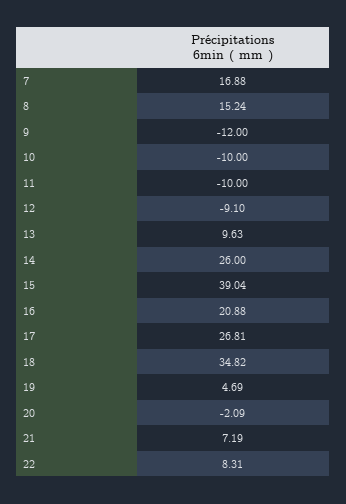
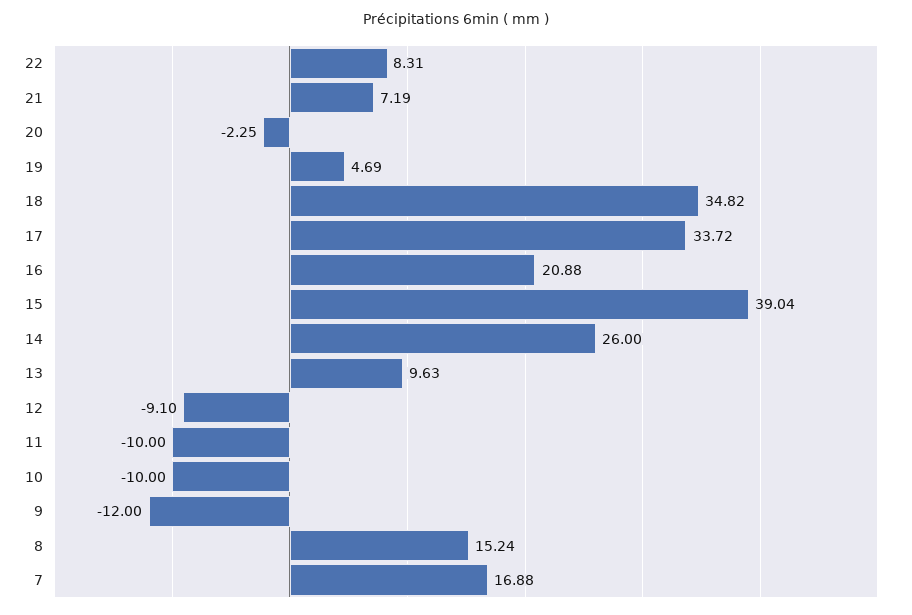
  {
    "7": 16.88,
    "8": 15.24,
    "9": -12,
    "10": -10,
    "11": -10,
    "12": -9.1,
    "13": 9.63,
    "14": 26,
    "15": 39.04,
    "16": 20.88,
-   "17": 26.81,
+   "17": 33.72,
    "18": 34.82,
    "19": 4.69,
-   "20": -2.09,
+   "20": -2.25,
    "21": 7.19,
    "22": 8.31
  }

